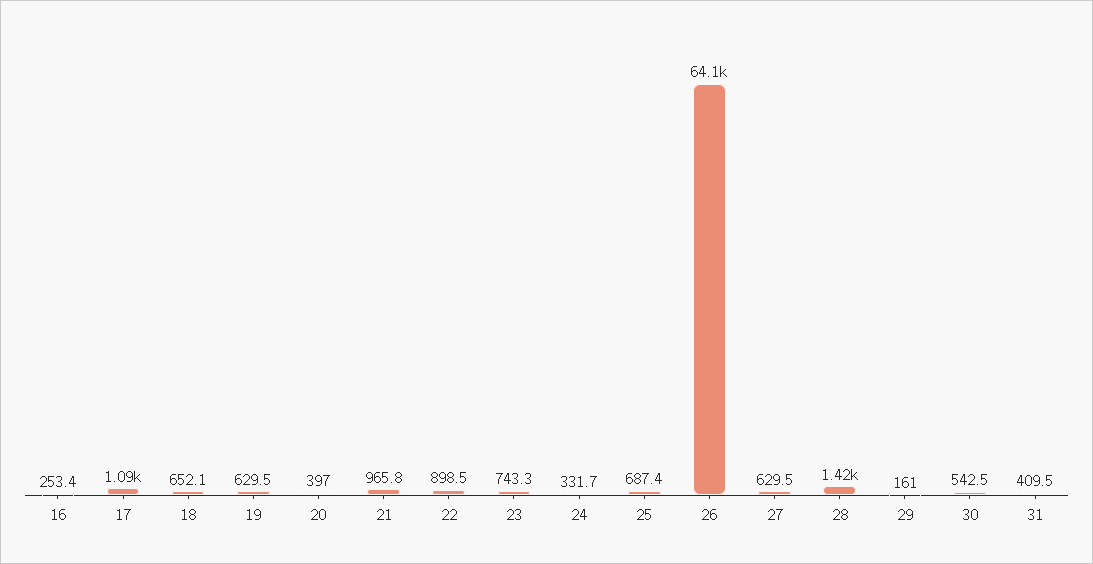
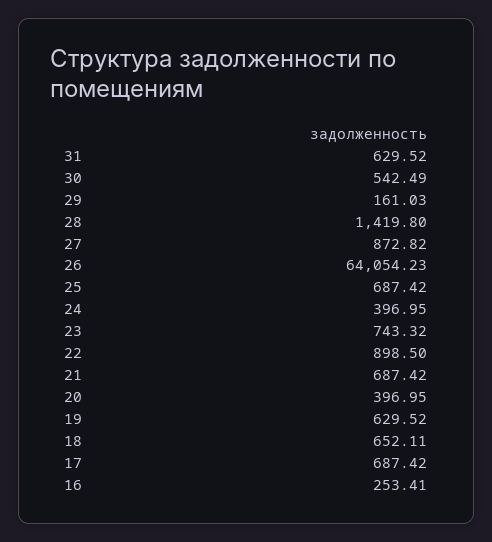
  {
    "16": 253.41,
-   "17": 1090,
+   "17": 687.42,
    "18": 652.11,
    "19": 629.52,
    "20": 396.95,
-   "21": 965.8,
+   "21": 687.42,
    "22": 898.5,
    "23": 743.32,
-   "24": 331.7,
+   "24": 396.95,
    "25": 687.42,
    "26": 64054.23,
-   "27": 629.5,
+   "27": 872.82,
    "28": 1419.8,
    "29": 161.03,
    "30": 542.49,
-   "31": 409.5
+   "31": 629.52
  }

